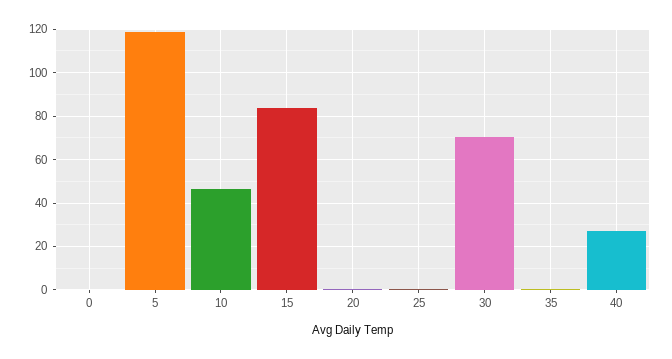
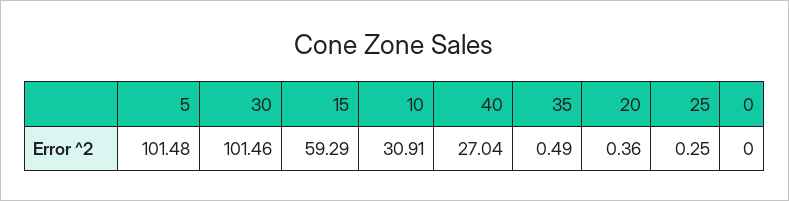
  {
    "0": 0,
-   "5": 120,
+   "5": 101.48,
-   "10": 45,
+   "10": 30.91,
-   "15": 85,
+   "15": 59.29,
    "20": 0.36,
    "25": 0.25,
-   "30": 70,
+   "30": 101.46,
    "35": 0.49,
    "40": 27.04
  }

